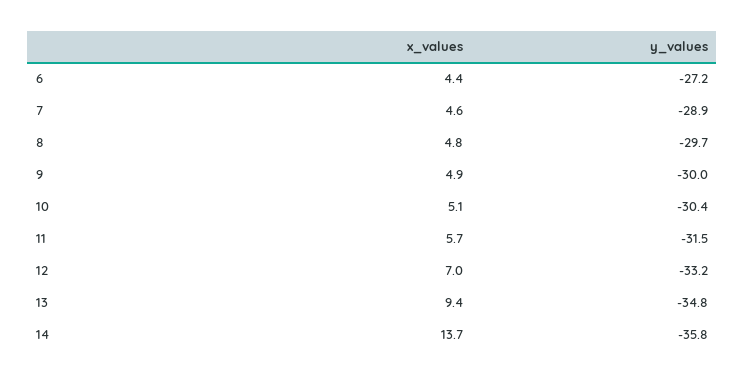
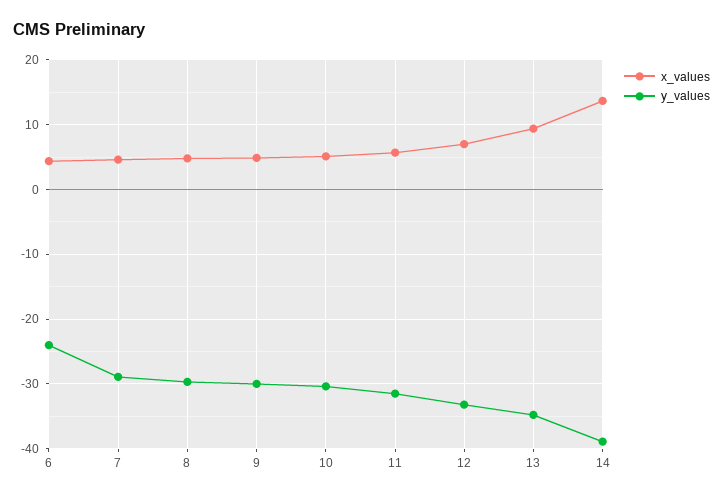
  {
    "x_values": {
      "6": 4.4,
      "7": 4.6,
      "8": 4.8,
      "9": 4.9,
      "10": 5.1,
      "11": 5.7,
      "12": 7,
      "13": 9.4,
      "14": 13.7
    },
    "y_values": {
-     "6": -27.2,
+     "6": -24,
      "7": -28.9,
      "8": -29.7,
      "9": -30,
      "10": -30.4,
      "11": -31.5,
      "12": -33.2,
      "13": -34.8,
-     "14": -35.8
+     "14": -39
    }
  }

